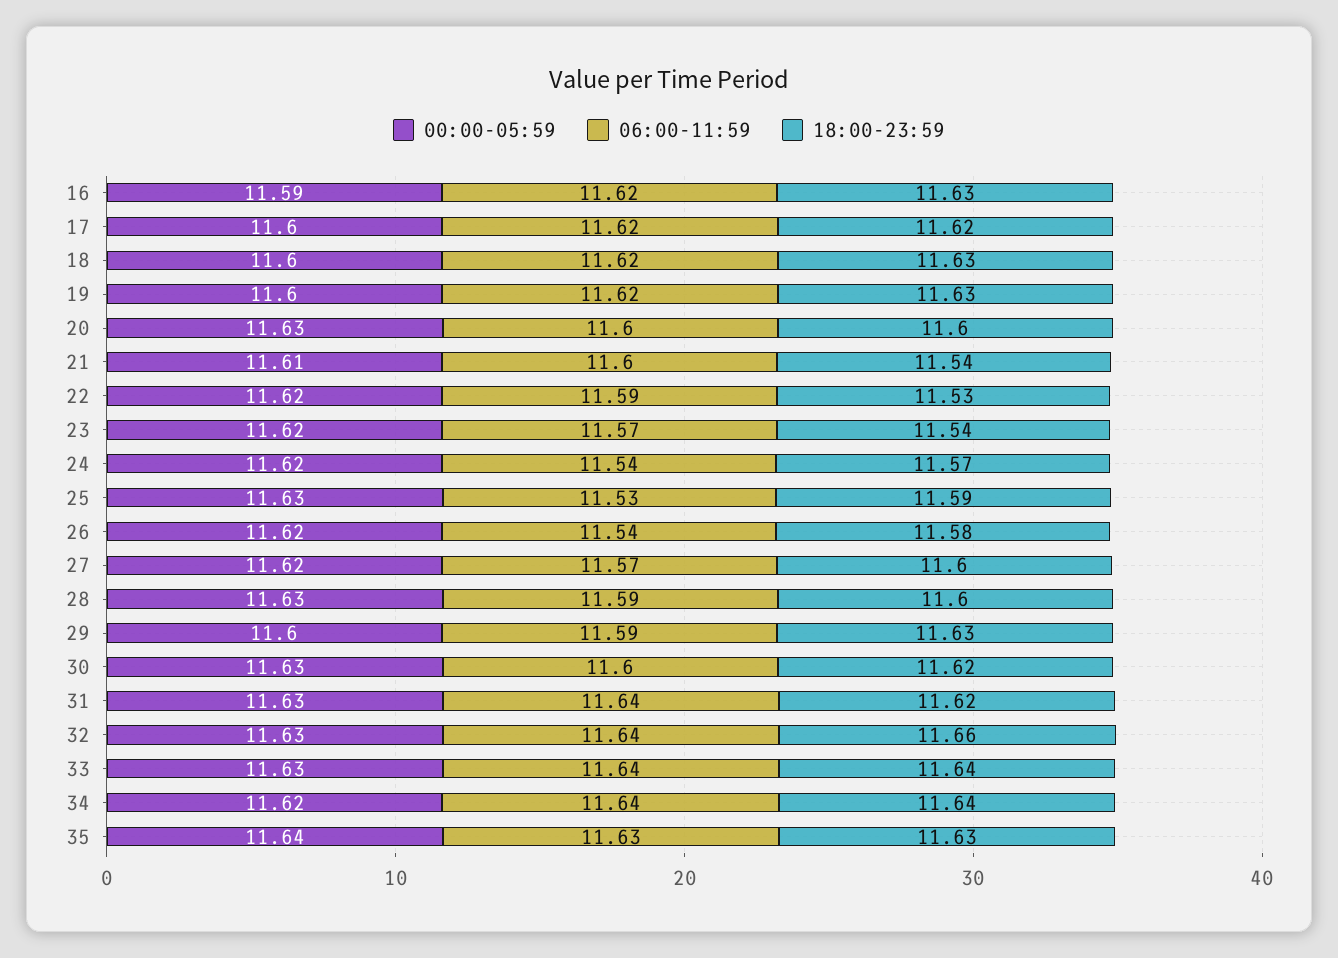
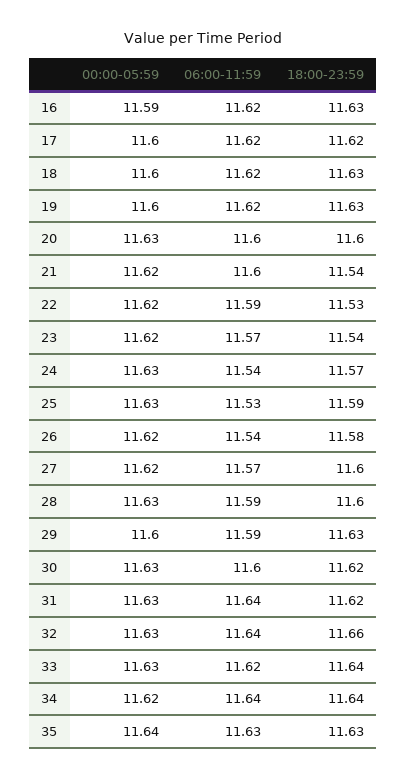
  {
    "00:00-05:59": {
      "16": 11.59,
      "17": 11.6,
      "18": 11.6,
      "19": 11.6,
      "20": 11.63,
-     "21": 11.61,
+     "21": 11.62,
      "22": 11.62,
      "23": 11.62,
-     "24": 11.62,
+     "24": 11.63,
      "25": 11.63,
      "26": 11.62,
      "27": 11.62,
      "28": 11.63,
      "29": 11.6,
      "30": 11.63,
      "31": 11.63,
      "32": 11.63,
      "33": 11.63,
      "34": 11.62,
      "35": 11.64
    },
    "06:00-11:59": {
      "16": 11.62,
      "17": 11.62,
      "18": 11.62,
      "19": 11.62,
      "20": 11.6,
      "21": 11.6,
      "22": 11.59,
      "23": 11.57,
      "24": 11.54,
      "25": 11.53,
      "26": 11.54,
      "27": 11.57,
      "28": 11.59,
      "29": 11.59,
      "30": 11.6,
      "31": 11.64,
      "32": 11.64,
-     "33": 11.64,
+     "33": 11.62,
      "34": 11.64,
      "35": 11.63
    },
    "18:00-23:59": {
      "16": 11.63,
      "17": 11.62,
      "18": 11.63,
      "19": 11.63,
      "20": 11.6,
      "21": 11.54,
      "22": 11.53,
      "23": 11.54,
      "24": 11.57,
      "25": 11.59,
      "26": 11.58,
      "27": 11.6,
      "28": 11.6,
      "29": 11.63,
      "30": 11.62,
      "31": 11.62,
      "32": 11.66,
      "33": 11.64,
      "34": 11.64,
      "35": 11.63
    }
  }

